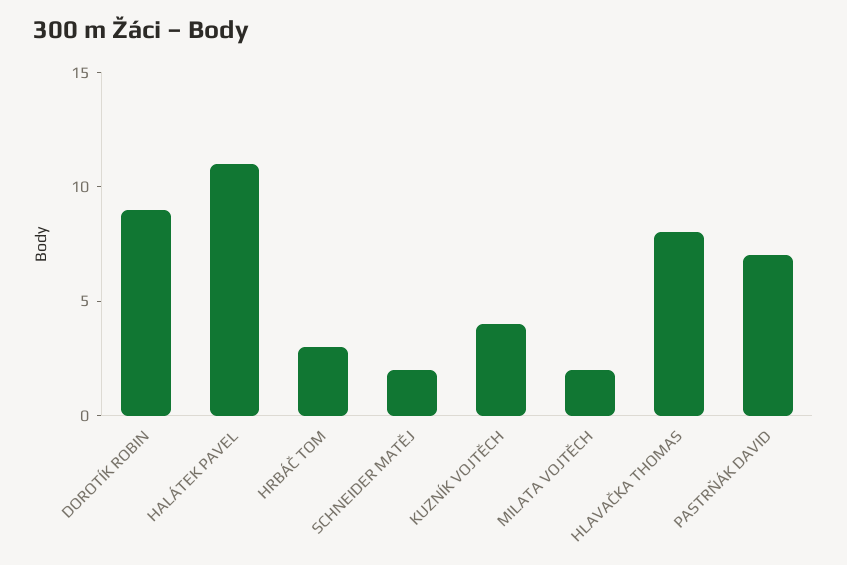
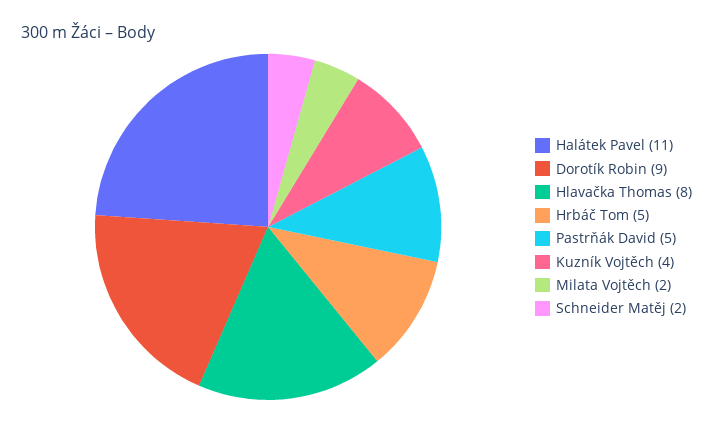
  {
    "DOROTÍK ROBIN": 9,
    "HALÁTEK PAVEL": 11,
-   "HRBÁČ TOM": 3,
+   "HRBÁČ TOM": 5,
    "SCHNEIDER MATĚJ": 2,
    "KUZNÍK VOJTĚCH": 4,
    "MILATA VOJTĚCH": 2,
    "HLAVAČKA THOMAS": 8,
-   "PASTRŇÁK DAVID": 7
+   "PASTRŇÁK DAVID": 5
  }

